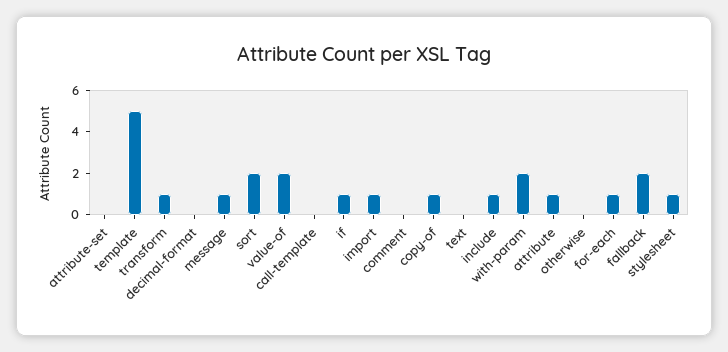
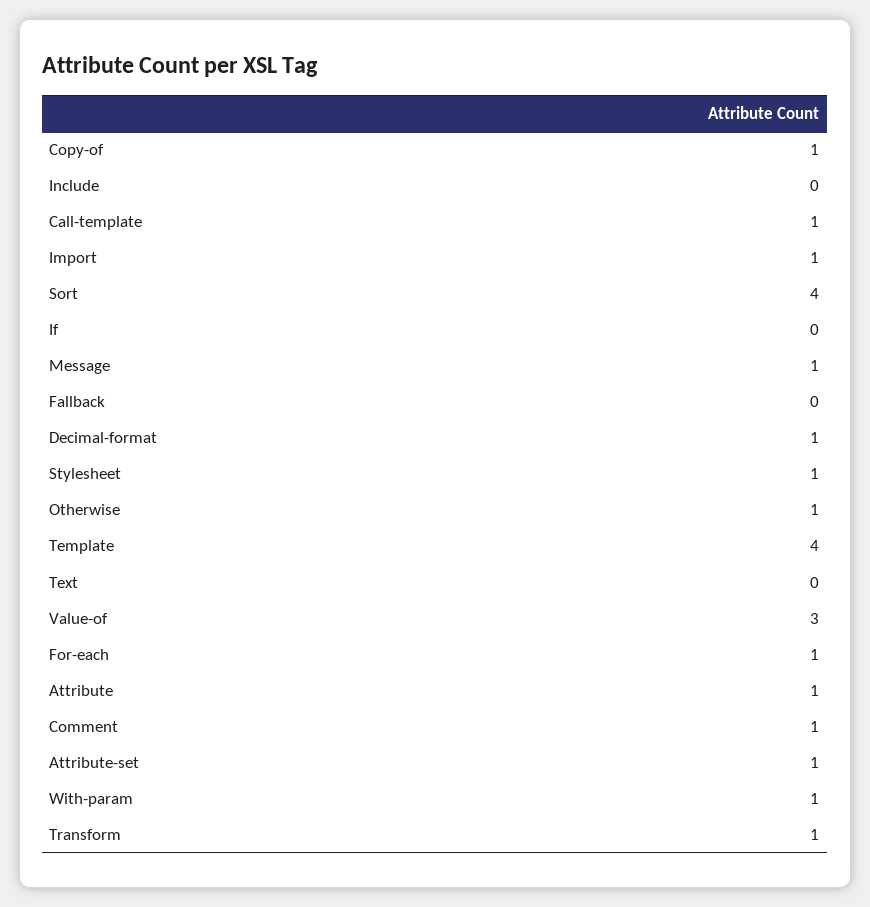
  {
-   "attribute-set": 0,
+   "attribute-set": 1,
-   "template": 5,
+   "template": 4,
    "transform": 1,
-   "decimal-format": 0,
+   "decimal-format": 1,
    "message": 1,
-   "sort": 2,
+   "sort": 4,
-   "value-of": 2,
+   "value-of": 3,
-   "call-template": 0,
+   "call-template": 1,
-   "if": 1,
+   "if": 0,
    "import": 1,
-   "comment": 0,
+   "comment": 1,
    "copy-of": 1,
    "text": 0,
-   "include": 1,
+   "include": 0,
-   "with-param": 2,
+   "with-param": 1,
    "attribute": 1,
-   "otherwise": 0,
+   "otherwise": 1,
    "for-each": 1,
-   "fallback": 2,
+   "fallback": 0,
    "stylesheet": 1
  }

